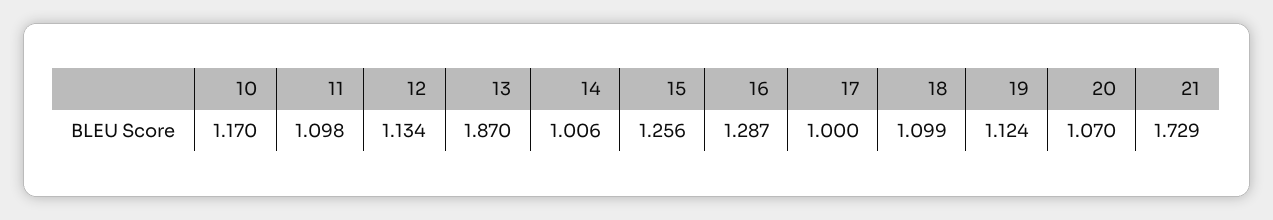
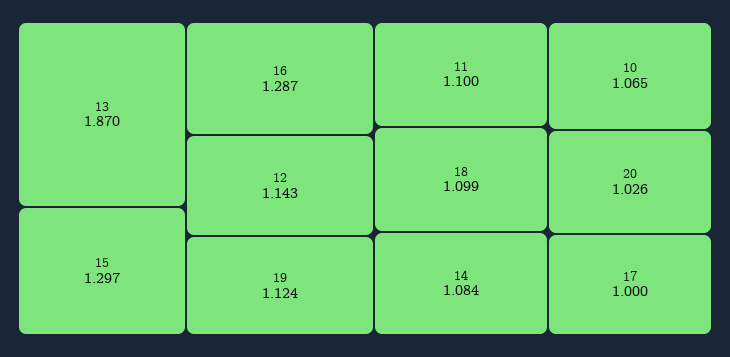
  {
-   "10": 1.17,
+   "10": 1.065,
-   "11": 1.098,
+   "11": 1.1,
-   "12": 1.134,
+   "12": 1.143,
    "13": 1.87,
-   "14": 1.006,
+   "14": 1.084,
-   "15": 1.256,
+   "15": 1.297,
    "16": 1.287,
    "17": 1,
    "18": 1.099,
    "19": 1.124,
-   "20": 1.07,
+   "20": 1.026
-   "21": 1.729
  }

